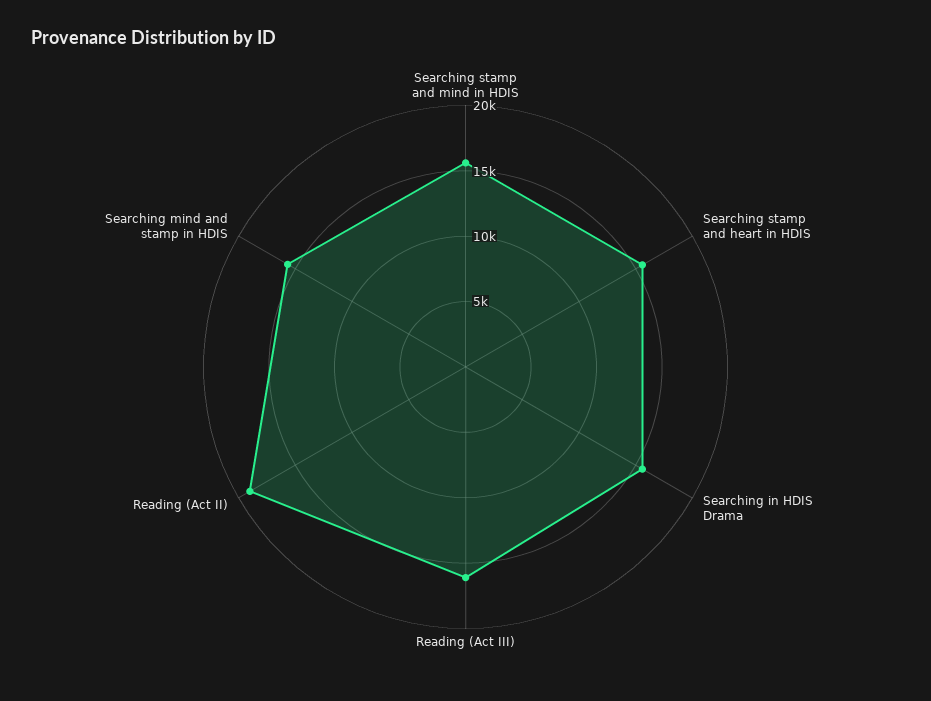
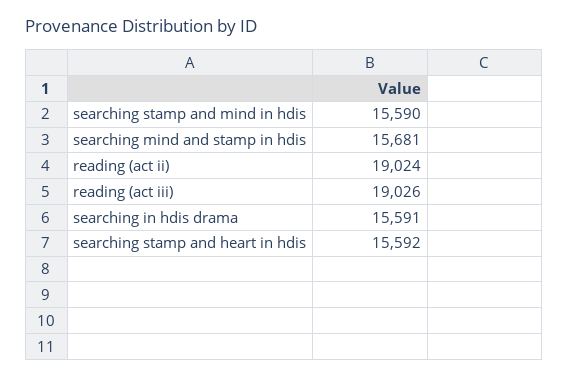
  {
    "Searching stamp and mind in HDIS": 15590,
    "Searching stamp and heart in HDIS": 15592,
    "Searching in HDIS Drama": 15591,
-   "Reading (Act III)": 16000,
+   "Reading (Act III)": 19026,
    "Reading (Act II)": 19024,
    "Searching mind and stamp in HDIS": 15681
  }

